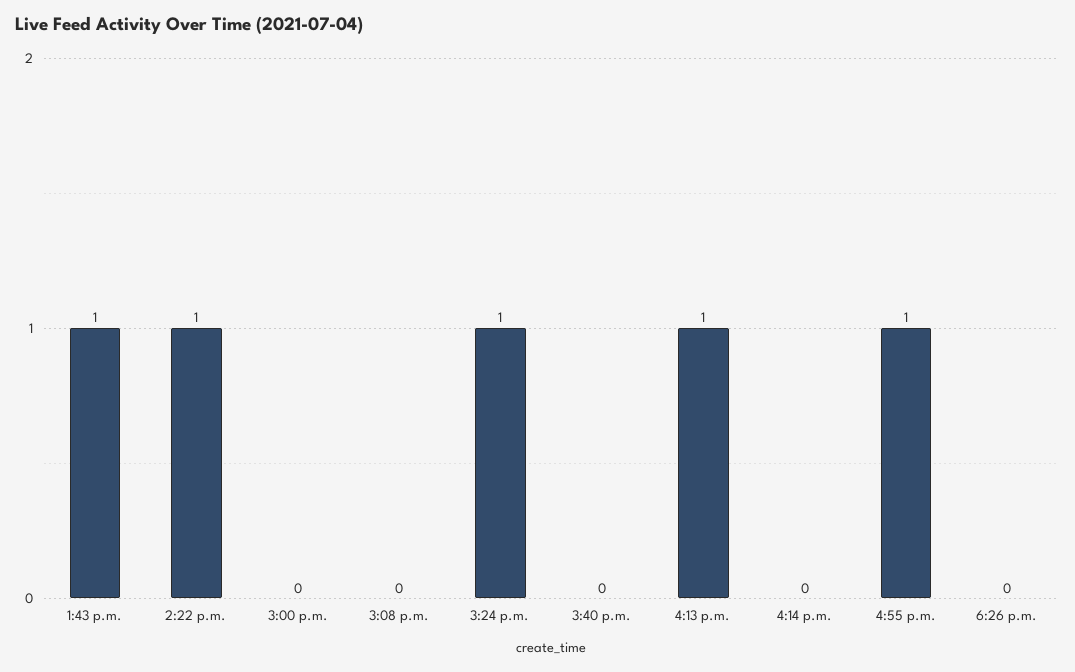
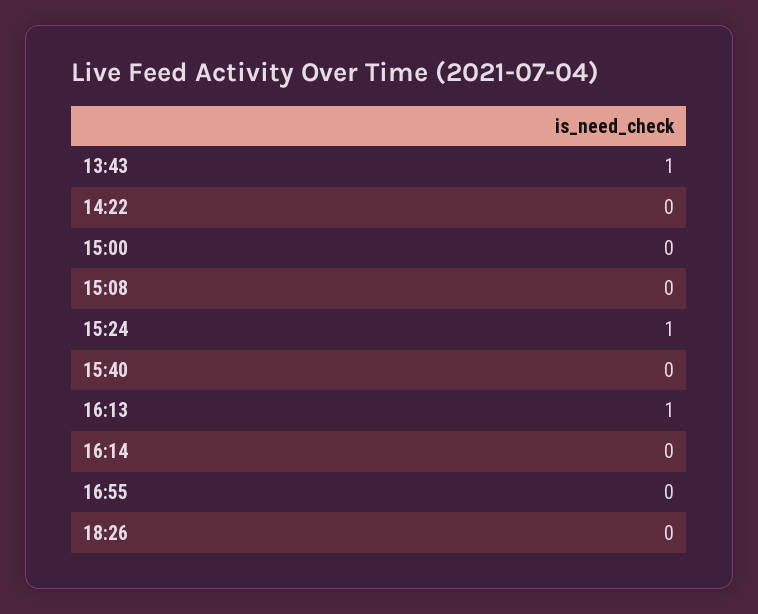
  {
    "1:43 p.m.": 1,
-   "2:22 p.m.": 1,
+   "2:22 p.m.": 0,
    "3:00 p.m.": 0,
    "3:08 p.m.": 0,
    "3:24 p.m.": 1,
    "3:40 p.m.": 0,
    "4:13 p.m.": 1,
    "4:14 p.m.": 0,
-   "4:55 p.m.": 1,
+   "4:55 p.m.": 0,
    "6:26 p.m.": 0
  }

